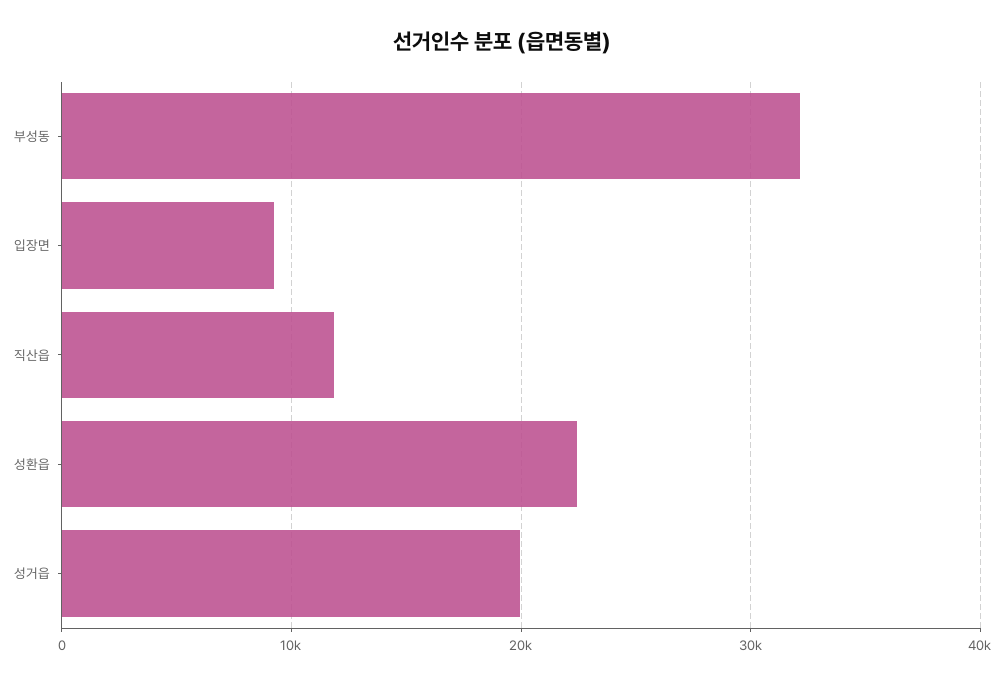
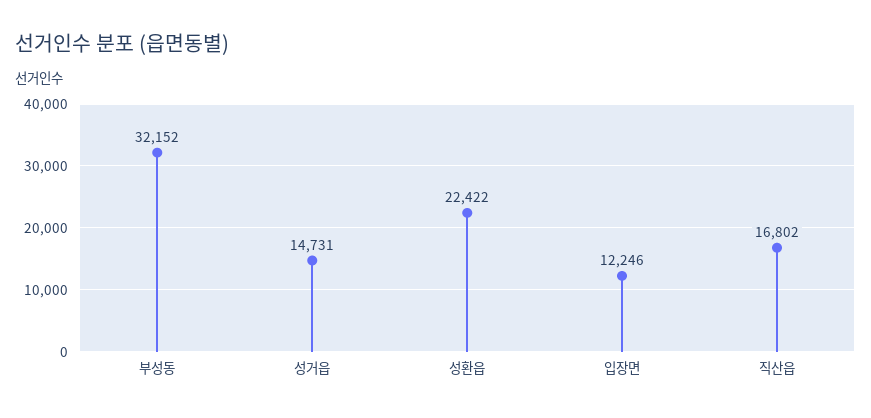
  {
    "부성동": 32152,
-   "입장면": 9000,
+   "입장면": 12246,
-   "직산읍": 12000,
+   "직산읍": 16802,
    "성환읍": 22422,
-   "성거읍": 20000
+   "성거읍": 14731
  }

